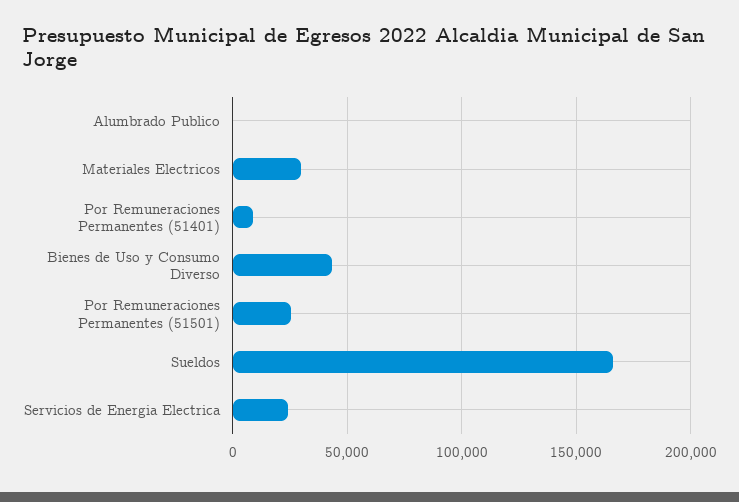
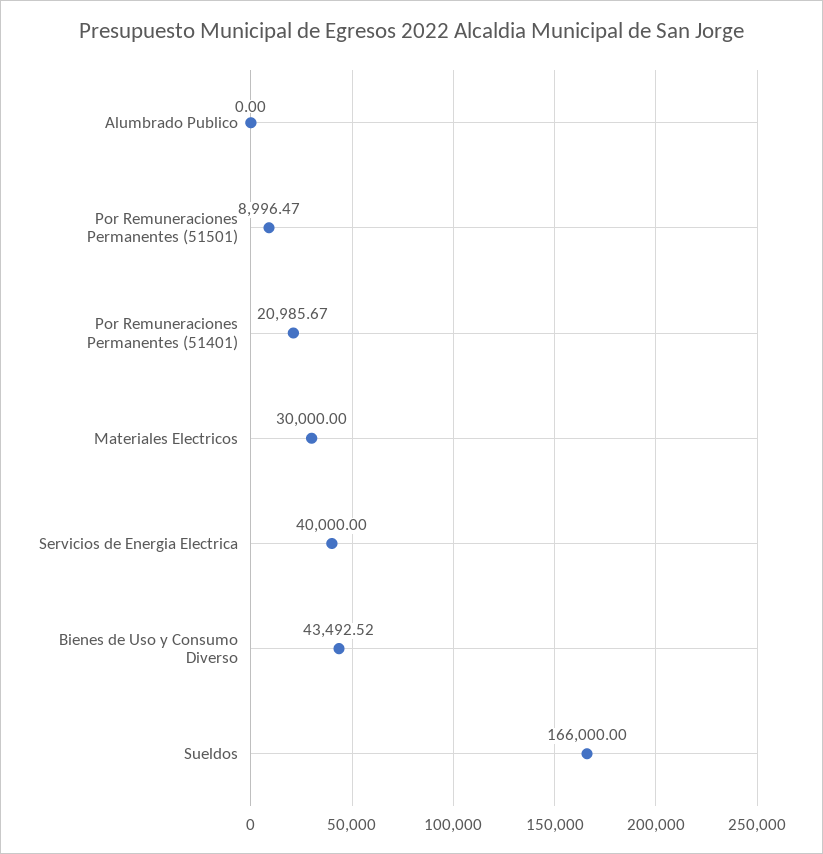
  {
    "Alumbrado Publico": 0,
    "Materiales Electricos": 30000,
-   "Por Remuneraciones Permanentes (51401)": 10000,
+   "Por Remuneraciones Permanentes (51401)": 20985.67,
    "Bienes de Uso y Consumo Diverso": 43492.52,
-   "Por Remuneraciones Permanentes (51501)": 25000,
+   "Por Remuneraciones Permanentes (51501)": 8996.47,
    "Sueldos": 166000,
-   "Servicios de Energia Electrica": 25000
+   "Servicios de Energia Electrica": 40000
  }

